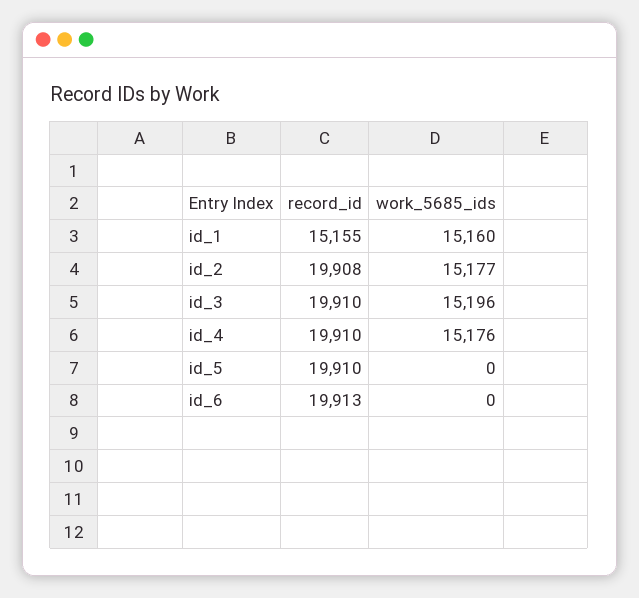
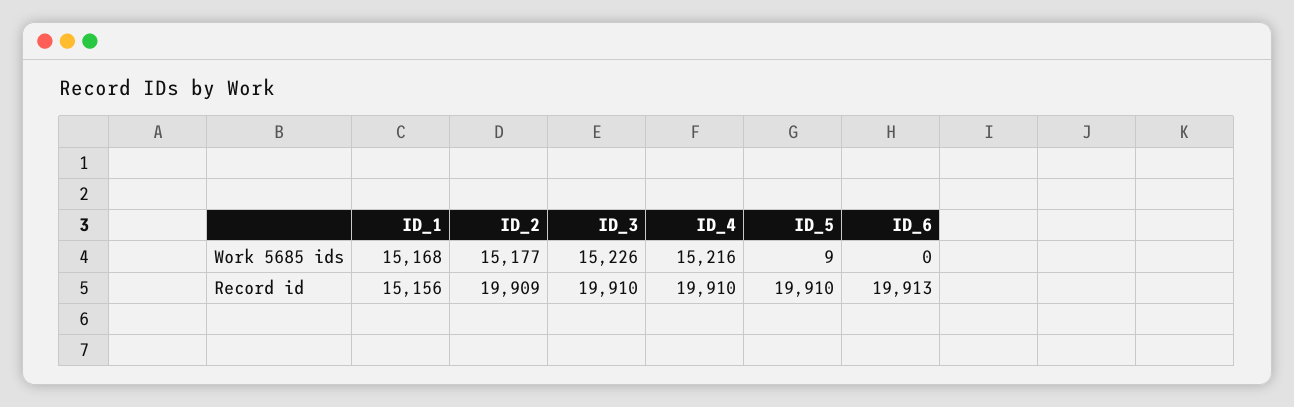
  {
    "record_id": {
-     "id_1": 15155,
+     "id_1": 15156,
-     "id_2": 19908,
+     "id_2": 19909,
      "id_3": 19910,
      "id_4": 19910,
      "id_5": 19910,
      "id_6": 19913
    },
    "work_5685_ids": {
-     "id_1": 15160,
+     "id_1": 15168,
      "id_2": 15177,
-     "id_3": 15196,
+     "id_3": 15226,
-     "id_4": 15176,
+     "id_4": 15216,
-     "id_5": 0,
+     "id_5": 9,
      "id_6": 0
    }
  }

